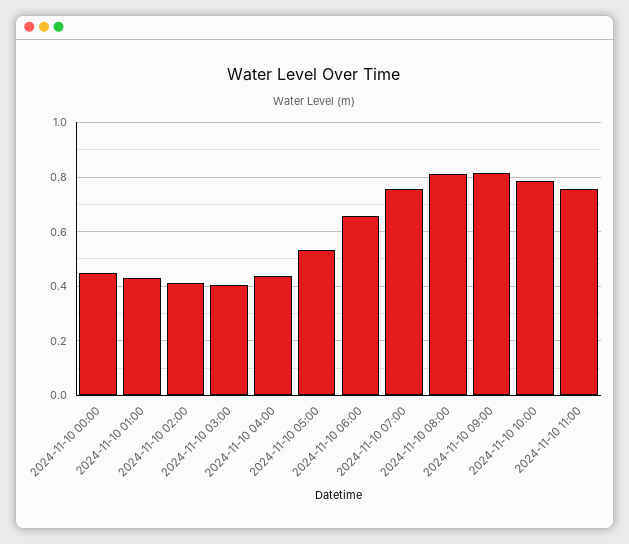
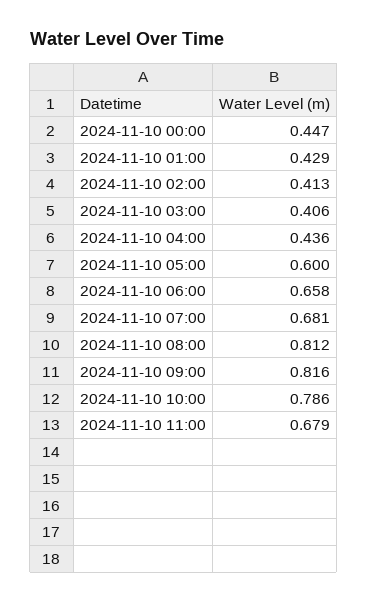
  {
    "2024-11-10 00:00": 0.447,
    "2024-11-10 01:00": 0.429,
    "2024-11-10 02:00": 0.413,
    "2024-11-10 03:00": 0.406,
    "2024-11-10 04:00": 0.436,
-   "2024-11-10 05:00": 0.525,
+   "2024-11-10 05:00": 0.6,
    "2024-11-10 06:00": 0.658,
-   "2024-11-10 07:00": 0.75,
+   "2024-11-10 07:00": 0.681,
    "2024-11-10 08:00": 0.812,
    "2024-11-10 09:00": 0.816,
    "2024-11-10 10:00": 0.786,
-   "2024-11-10 11:00": 0.75
+   "2024-11-10 11:00": 0.679
  }

